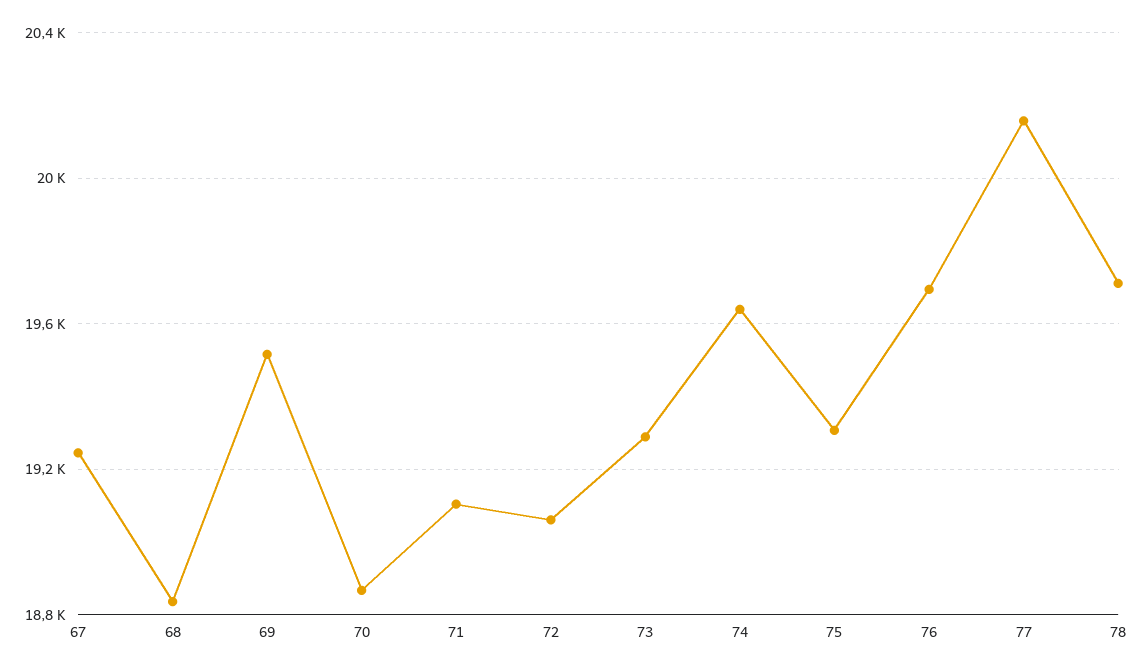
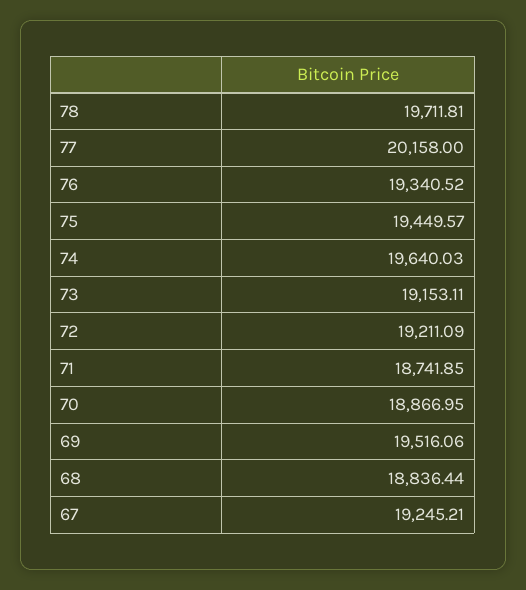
  {
    "67": 19245.21,
    "68": 18836.44,
    "69": 19516.06,
    "70": 18866.95,
-   "71": 19100,
+   "71": 18741.85,
-   "72": 19050,
+   "72": 19211.09,
-   "73": 19300,
+   "73": 19153.11,
    "74": 19640.03,
-   "75": 19300,
+   "75": 19449.57,
-   "76": 19700,
+   "76": 19340.52,
    "77": 20158,
    "78": 19711.81
  }

